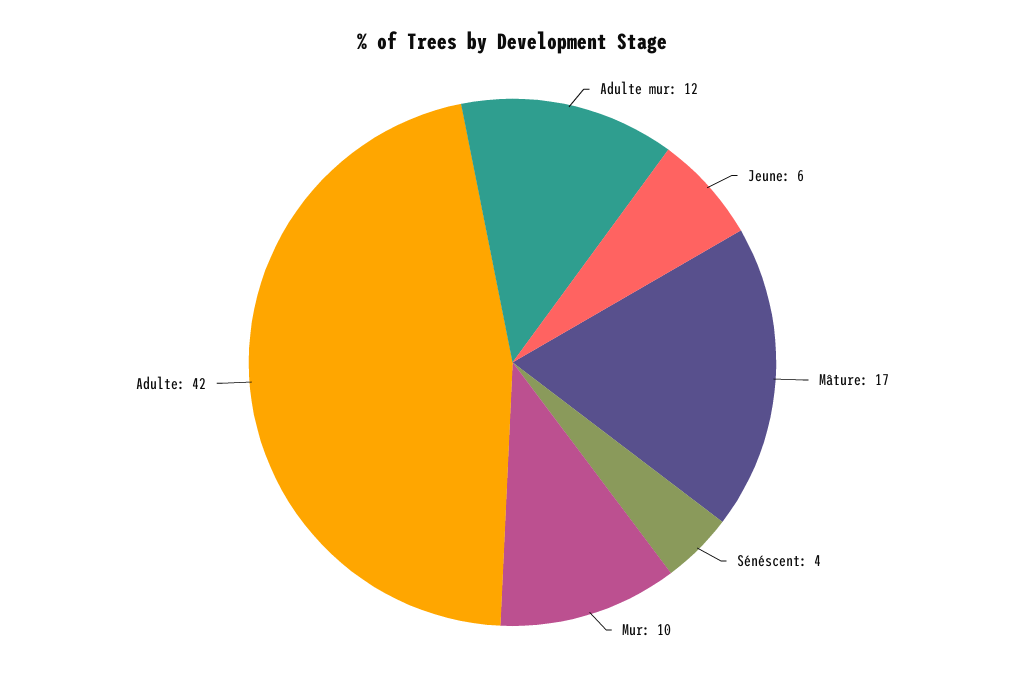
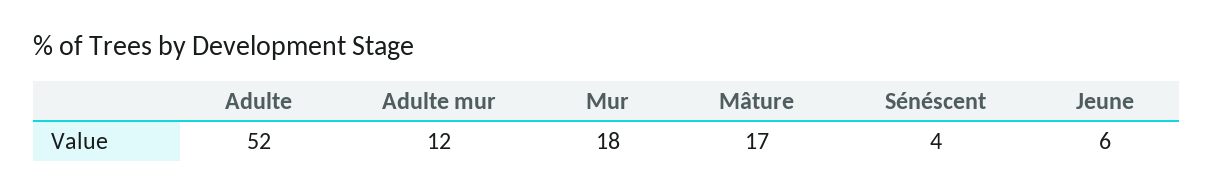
  {
    "Adulte mur": 12,
    "Jeune": 6,
    "Mâture": 17,
    "Sénéscent": 4,
-   "Mur": 10,
+   "Mur": 18,
-   "Adulte": 42
+   "Adulte": 52
  }

